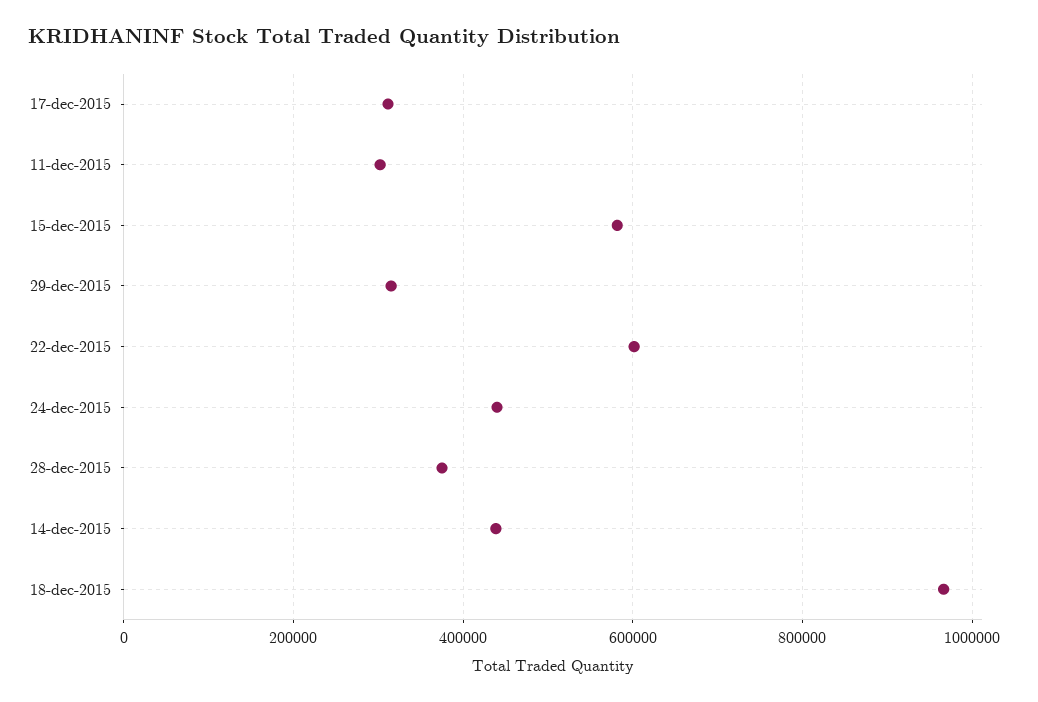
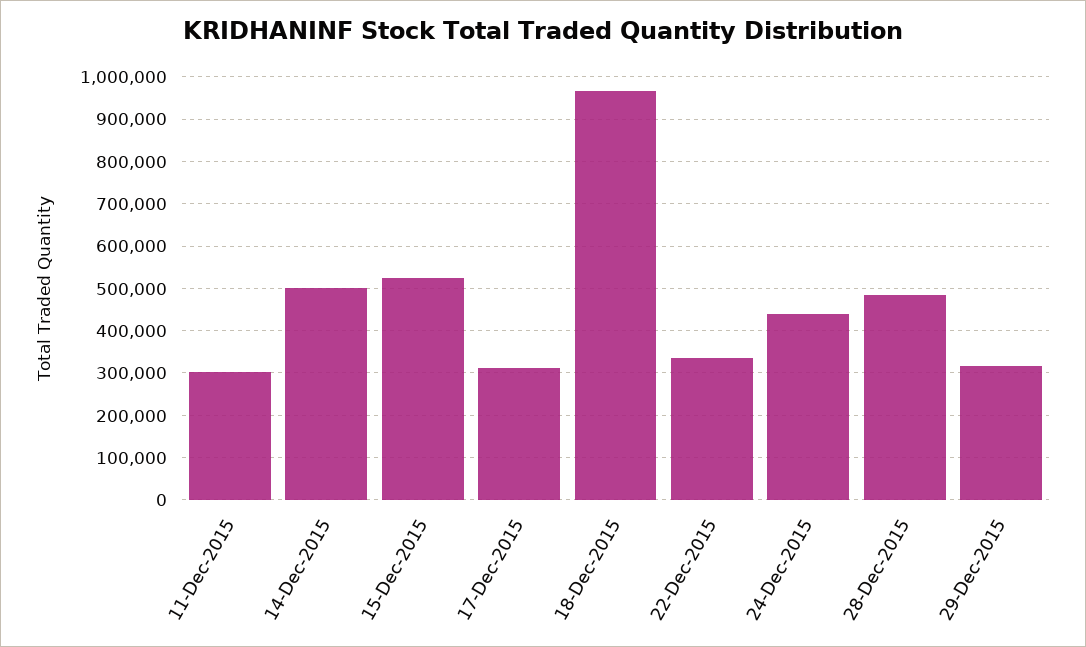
  {
    "17-dec-2015": 320000,
    "11-dec-2015": 300000,
-   "15-dec-2015": 580000,
+   "15-dec-2015": 520000,
    "29-dec-2015": 320000,
-   "22-dec-2015": 600000,
+   "22-dec-2015": 340000,
    "24-dec-2015": 440000,
-   "28-dec-2015": 380000,
+   "28-dec-2015": 480000,
-   "14-dec-2015": 440000,
+   "14-dec-2015": 500000,
    "18-dec-2015": 960000
  }

